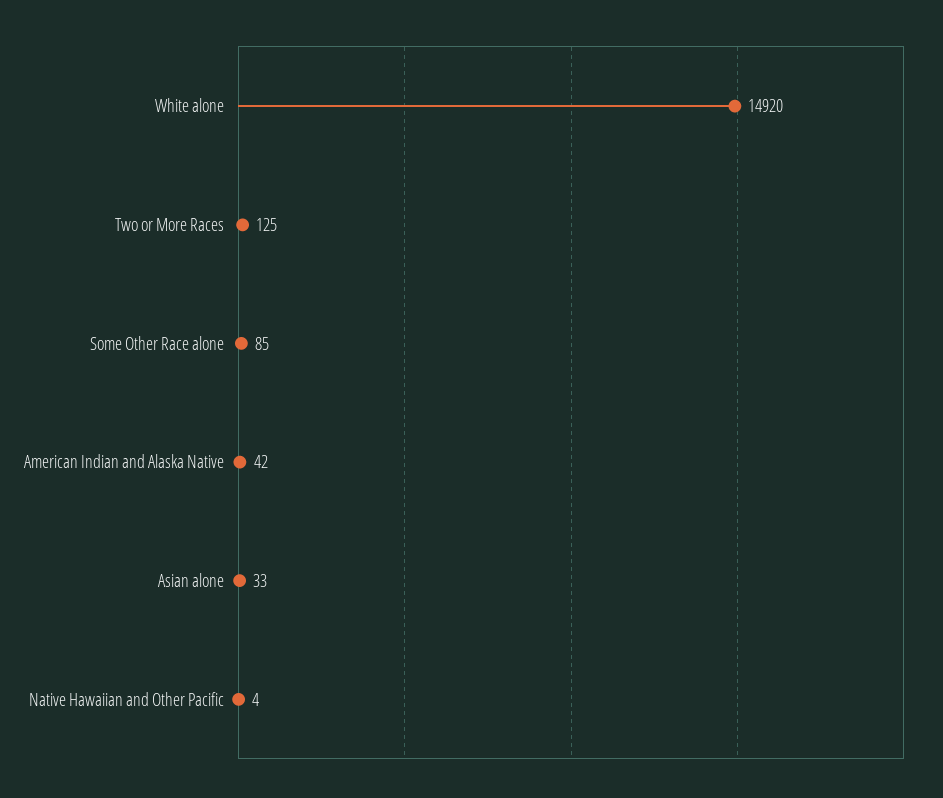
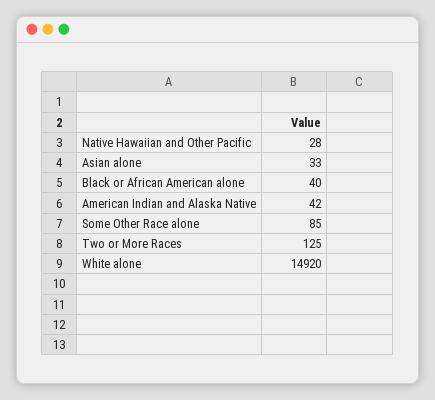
  {
    "White alone": 14920,
    "Two or More Races": 125,
    "Some Other Race alone": 85,
    "American Indian and Alaska Native": 42,
    "Asian alone": 33,
-   "Native Hawaiian and Other Pacific": 4
+   "Native Hawaiian and Other Pacific": 28,
+   "Black or African American alone": 40
  }

